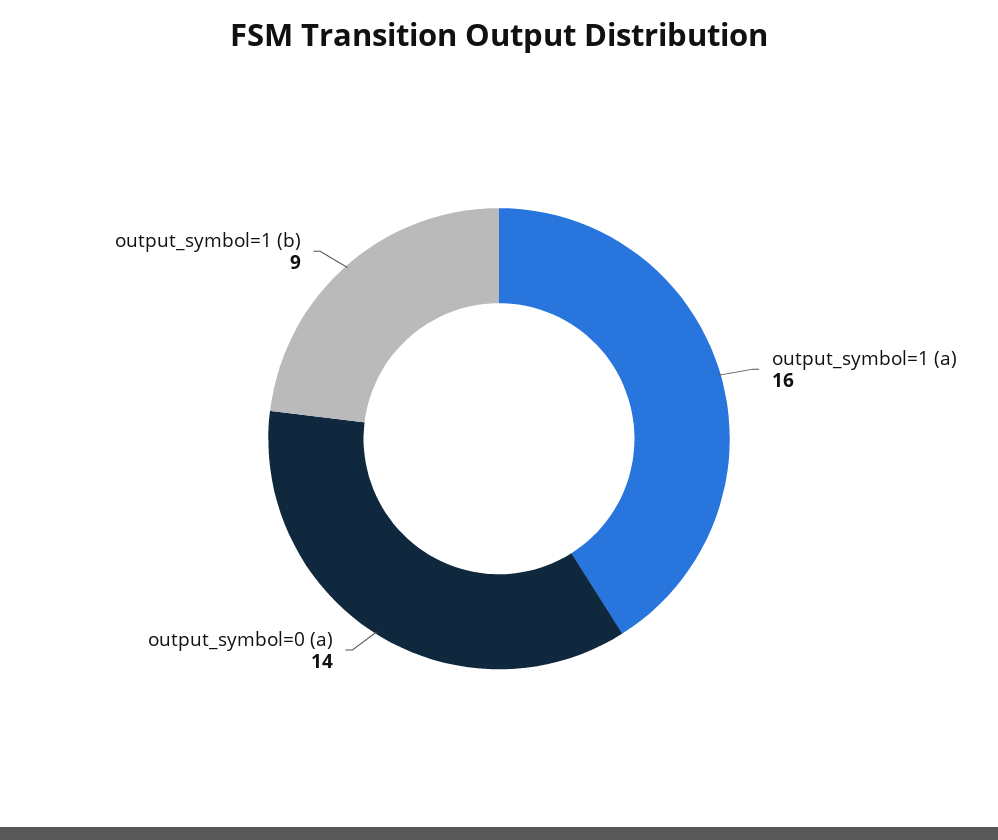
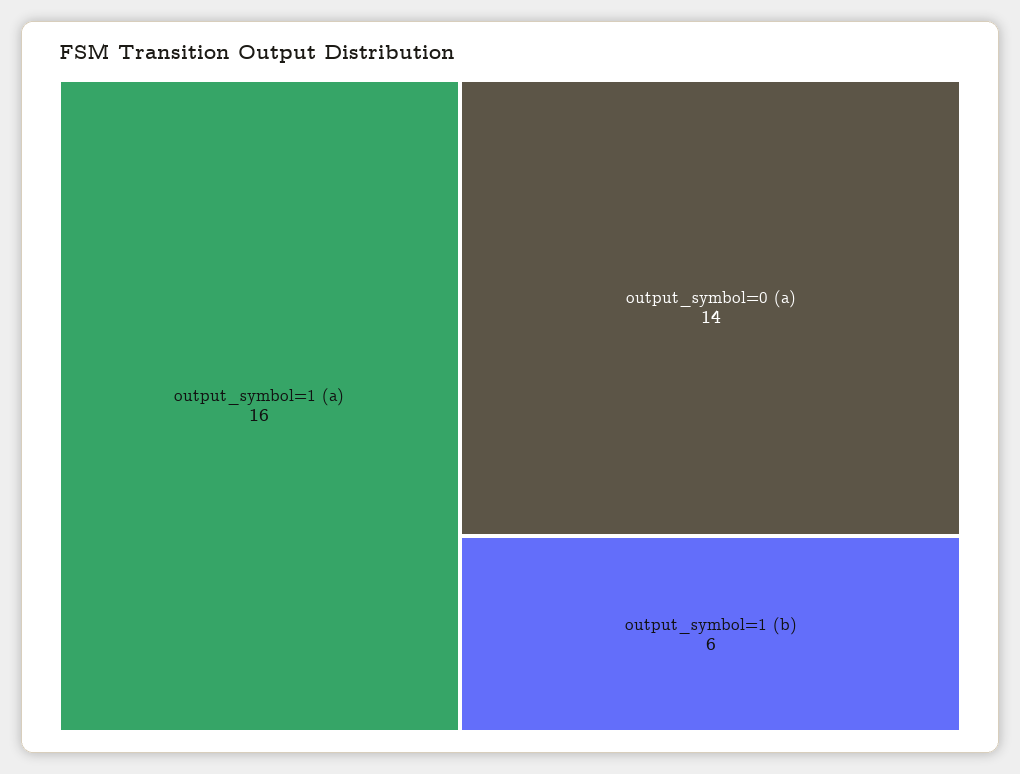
  {
    "output_symbol=1 (a)": 16,
    "output_symbol=0 (a)": 14,
-   "output_symbol=1 (b)": 9
+   "output_symbol=1 (b)": 6
  }

